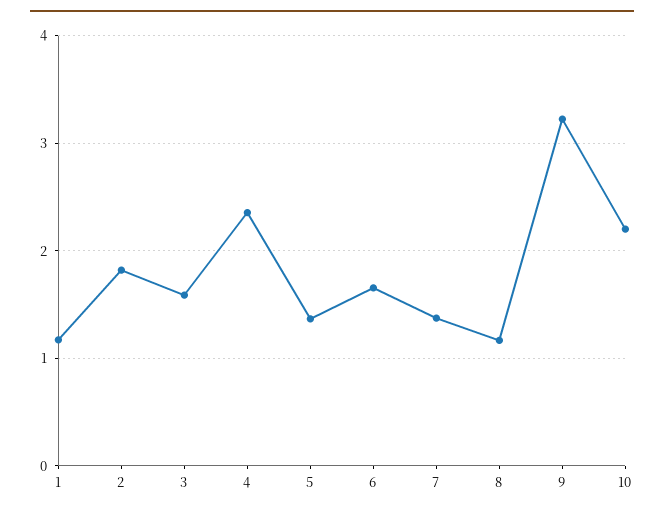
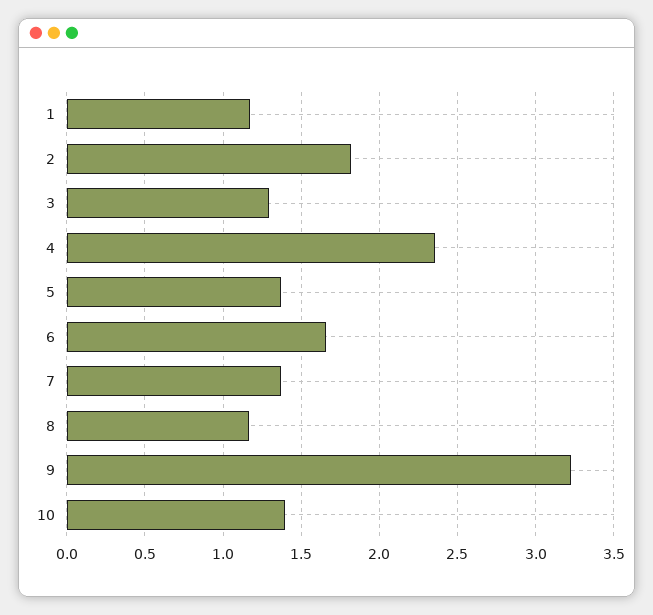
  {
    "1": 1.15,
    "2": 1.8,
-   "3": 1.6,
+   "3": 1.3,
    "4": 2.35,
    "5": 1.35,
    "6": 1.65,
    "7": 1.35,
    "8": 1.15,
    "9": 3.2,
-   "10": 2.2
+   "10": 1.4
  }

